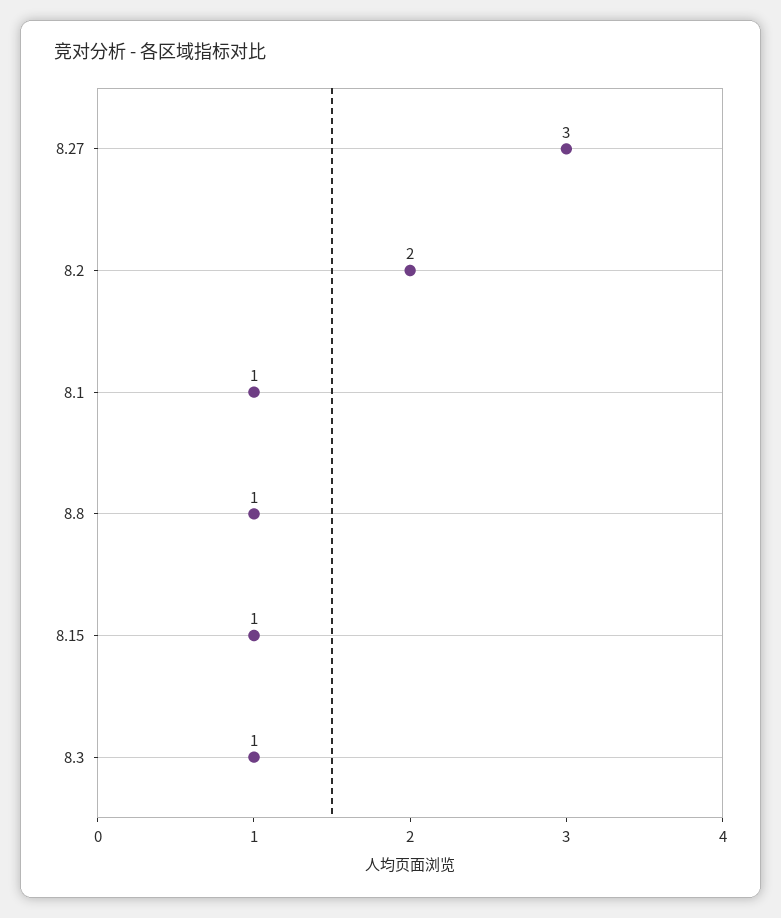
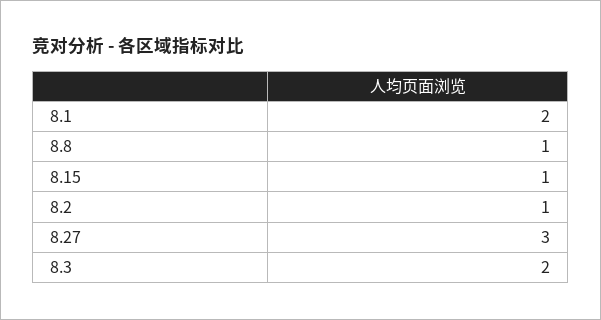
  {
    "8.27": 3,
-   "8.2": 2,
+   "8.2": 1,
-   "8.1": 1,
+   "8.1": 2,
    "8.8": 1,
    "8.15": 1,
-   "8.3": 1
+   "8.3": 2
  }

